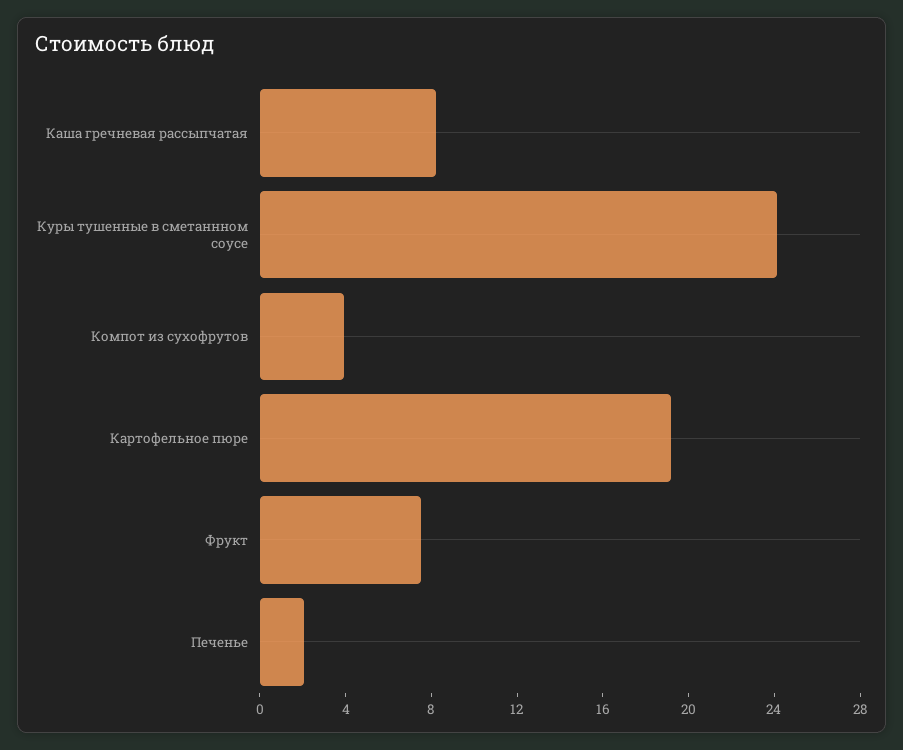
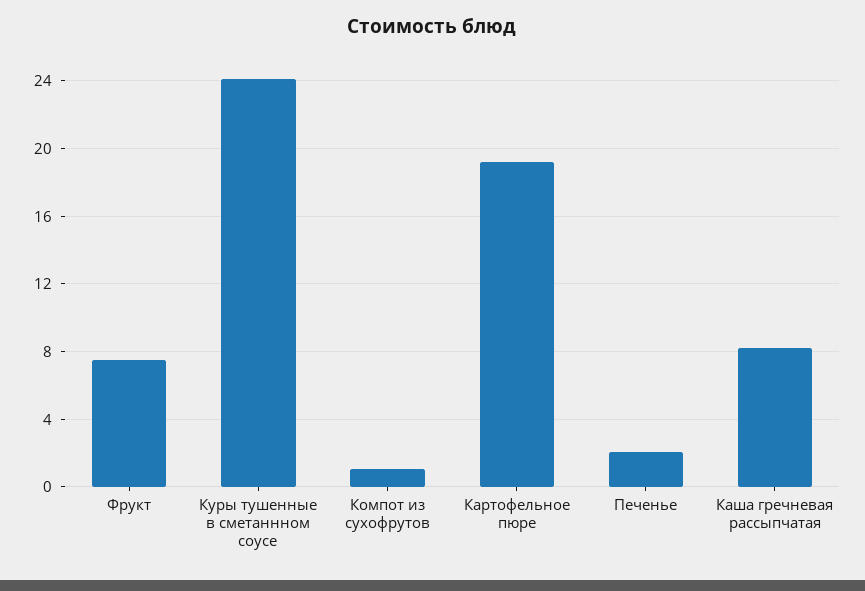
  {
    "Каша гречневая рассыпчатая": 8,
    "Куры тушенные в сметаннном соусе": 24,
-   "Компот из сухофрутов": 4,
+   "Компот из сухофрутов": 1,
    "Картофельное пюре": 19,
    "Фрукт": 7.5,
    "Печенье": 2
  }

